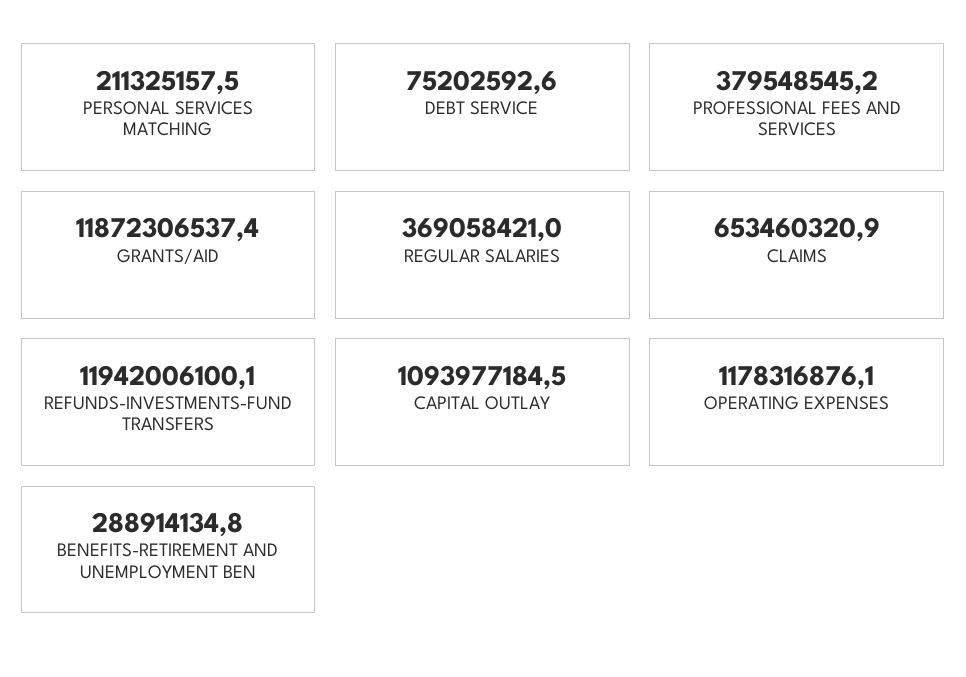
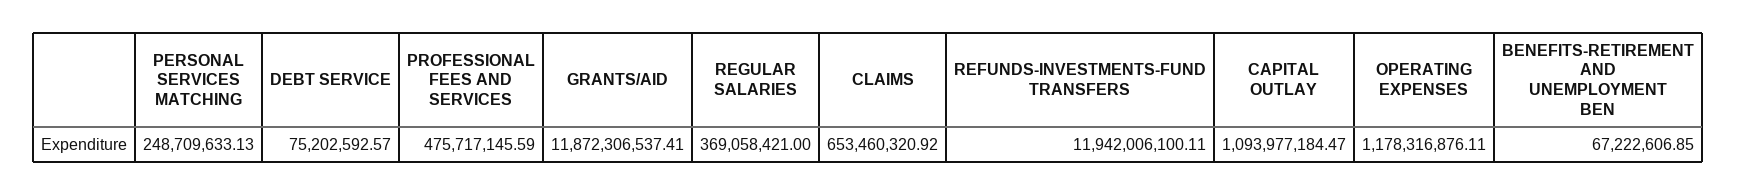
  {
-   "PERSONAL SERVICES MATCHING": 211325157.5,
+   "PERSONAL SERVICES MATCHING": 248709633.13,
    "DEBT SERVICE": 75202592.57,
-   "PROFESSIONAL FEES AND SERVICES": 379548545.2,
+   "PROFESSIONAL FEES AND SERVICES": 475717145.59,
    "GRANTS/AID": 11872306537.41,
    "REGULAR SALARIES": 369058421,
    "CLAIMS": 653460320.92,
    "REFUNDS-INVESTMENTS-FUND TRANSFERS": 11942006100.11,
    "CAPITAL OUTLAY": 1093977184.47,
    "OPERATING EXPENSES": 1178316876.11,
-   "BENEFITS-RETIREMENT AND UNEMPLOYMENT BEN": 288914134.8
+   "BENEFITS-RETIREMENT AND UNEMPLOYMENT BEN": 67222606.85
  }

